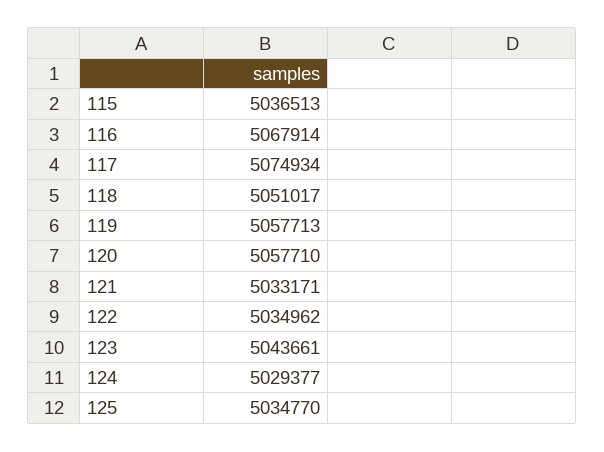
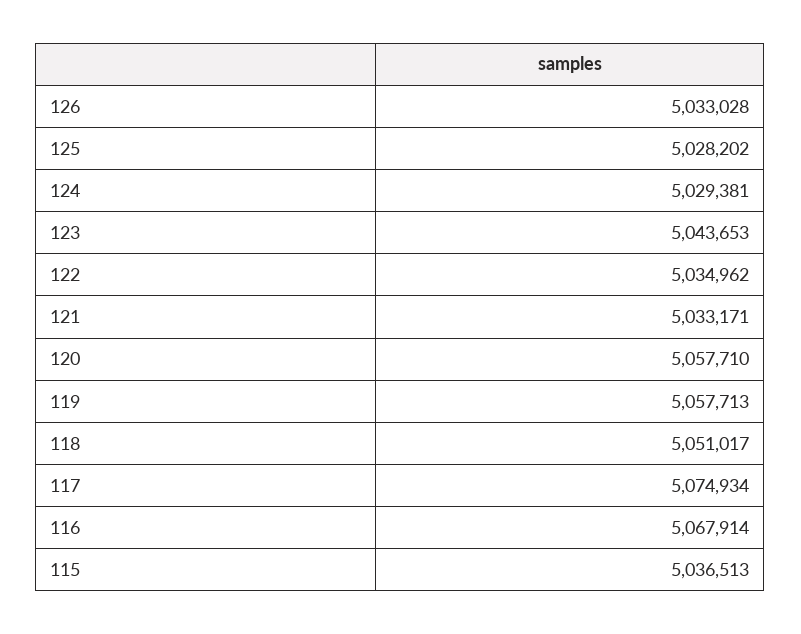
  {
    "115": 5036513,
    "116": 5067914,
    "117": 5074934,
    "118": 5051017,
    "119": 5057713,
    "120": 5057710,
    "121": 5033171,
    "122": 5034962,
-   "123": 5043661,
+   "123": 5043653,
-   "124": 5029377,
+   "124": 5029381,
-   "125": 5034770
+   "125": 5028202,
+   "126": 5033028
  }

